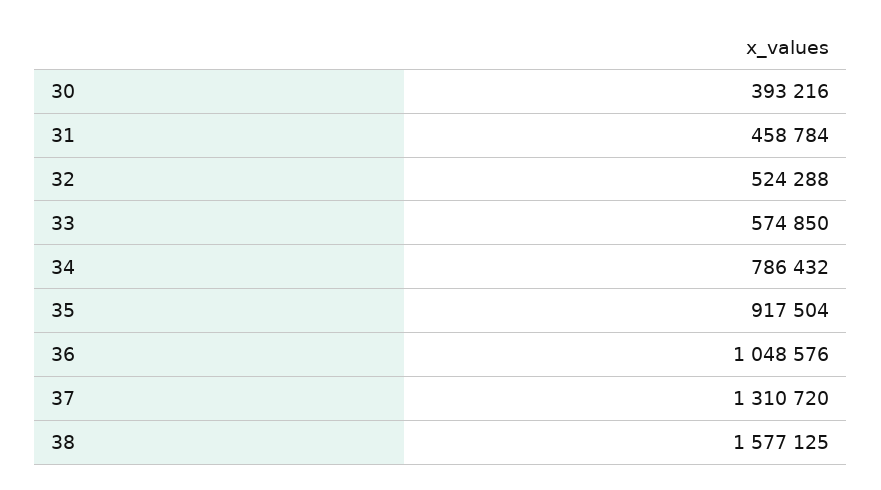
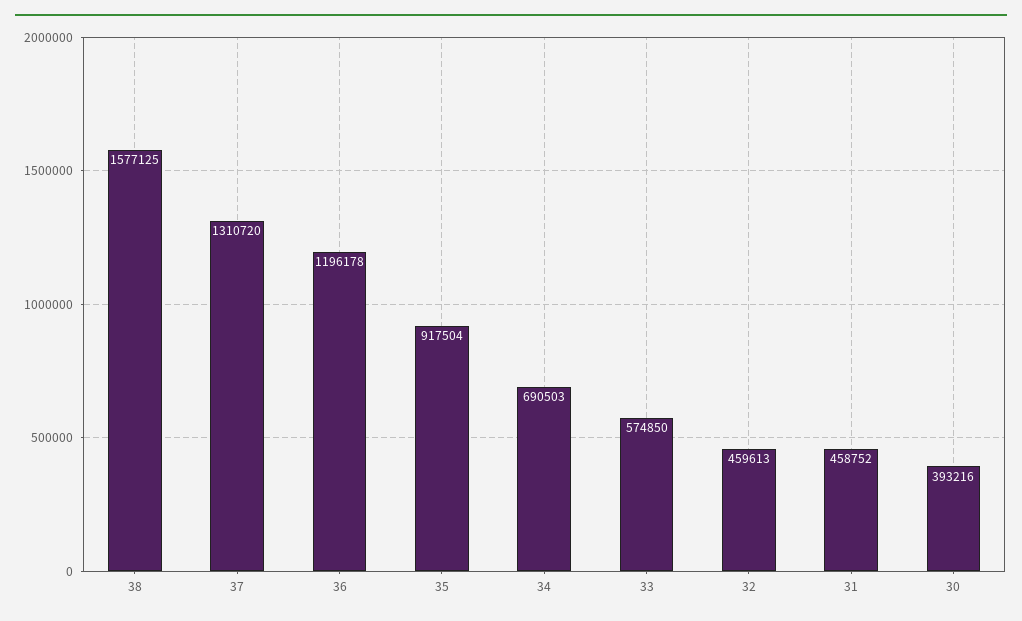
  {
    "30": 393216,
-   "31": 458784,
+   "31": 458752,
-   "32": 524288,
+   "32": 459613,
    "33": 574850,
-   "34": 786432,
+   "34": 690503,
    "35": 917504,
-   "36": 1048576,
+   "36": 1196178,
    "37": 1310720,
    "38": 1577125
  }

